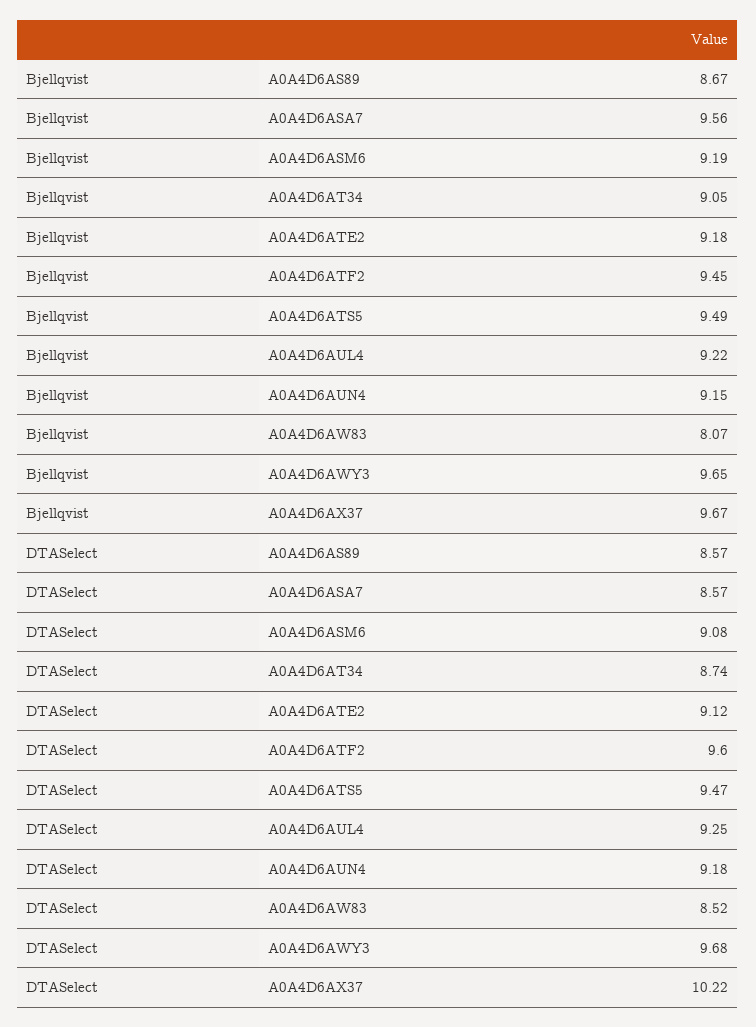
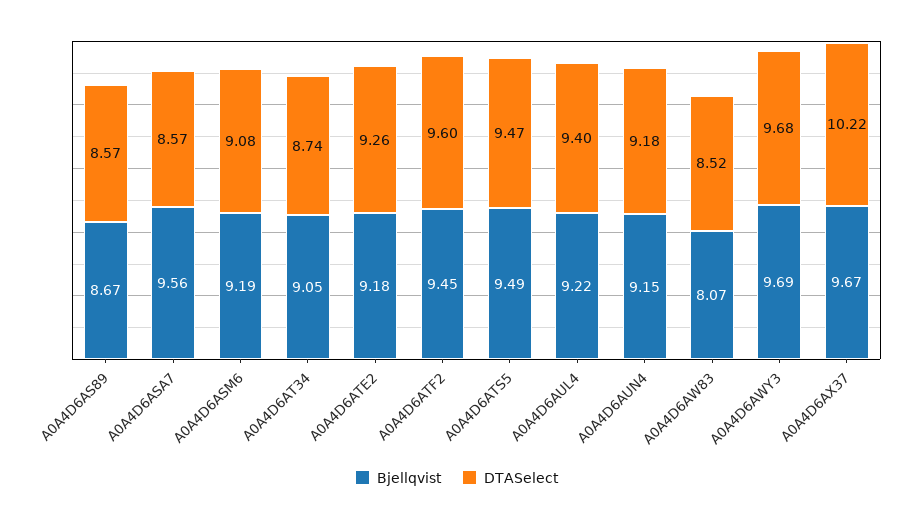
  {
    "Bjellqvist": {
      "A0A4D6AS89": 8.67,
      "A0A4D6ASA7": 9.56,
      "A0A4D6ASM6": 9.19,
      "A0A4D6AT34": 9.05,
      "A0A4D6ATE2": 9.18,
      "A0A4D6ATF2": 9.45,
      "A0A4D6ATS5": 9.49,
      "A0A4D6AUL4": 9.22,
      "A0A4D6AUN4": 9.15,
      "A0A4D6AW83": 8.07,
-     "A0A4D6AWY3": 9.65,
+     "A0A4D6AWY3": 9.69,
      "A0A4D6AX37": 9.67
    },
    "DTASelect": {
      "A0A4D6AS89": 8.57,
      "A0A4D6ASA7": 8.57,
      "A0A4D6ASM6": 9.08,
      "A0A4D6AT34": 8.74,
-     "A0A4D6ATE2": 9.12,
+     "A0A4D6ATE2": 9.26,
      "A0A4D6ATF2": 9.6,
      "A0A4D6ATS5": 9.47,
-     "A0A4D6AUL4": 9.25,
+     "A0A4D6AUL4": 9.4,
      "A0A4D6AUN4": 9.18,
      "A0A4D6AW83": 8.52,
      "A0A4D6AWY3": 9.68,
      "A0A4D6AX37": 10.22
    }
  }

